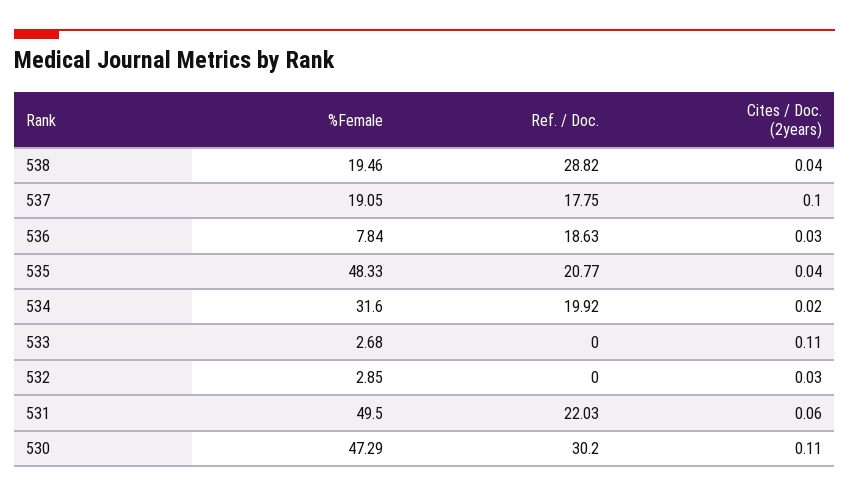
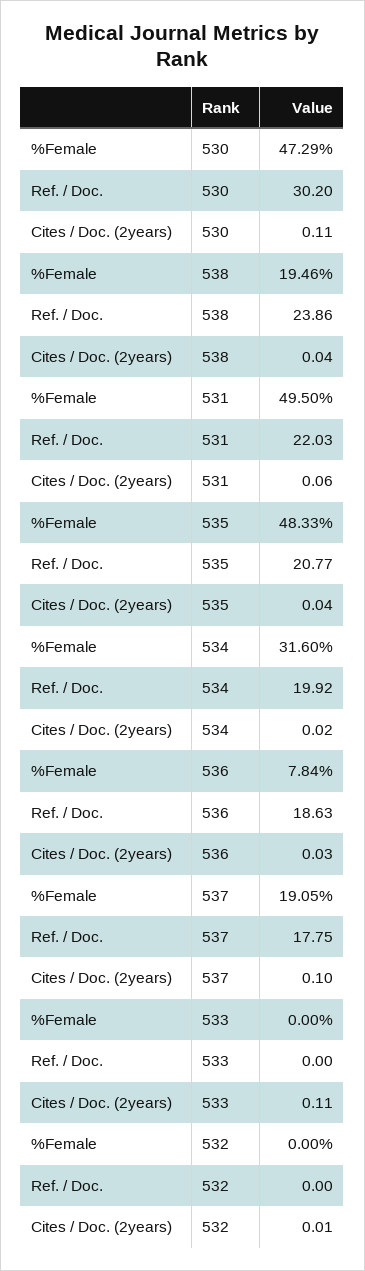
  {
    "%Female": {
      "538": 19.46,
      "537": 19.05,
      "536": 7.84,
      "535": 48.33,
      "534": 31.6,
-     "533": 2.68,
+     "533": 0,
-     "532": 2.85,
+     "532": 0,
      "531": 49.5,
      "530": 47.29
    },
    "Ref. / Doc.": {
-     "538": 28.82,
+     "538": 23.86,
      "537": 17.75,
      "536": 18.63,
      "535": 20.77,
      "534": 19.92,
      "533": 0,
      "532": 0,
      "531": 22.03,
      "530": 30.2
    },
    "Cites / Doc. (2years)": {
      "538": 0.04,
      "537": 0.1,
      "536": 0.03,
      "535": 0.04,
      "534": 0.02,
      "533": 0.11,
-     "532": 0.03,
+     "532": 0.01,
      "531": 0.06,
      "530": 0.11
    }
  }

